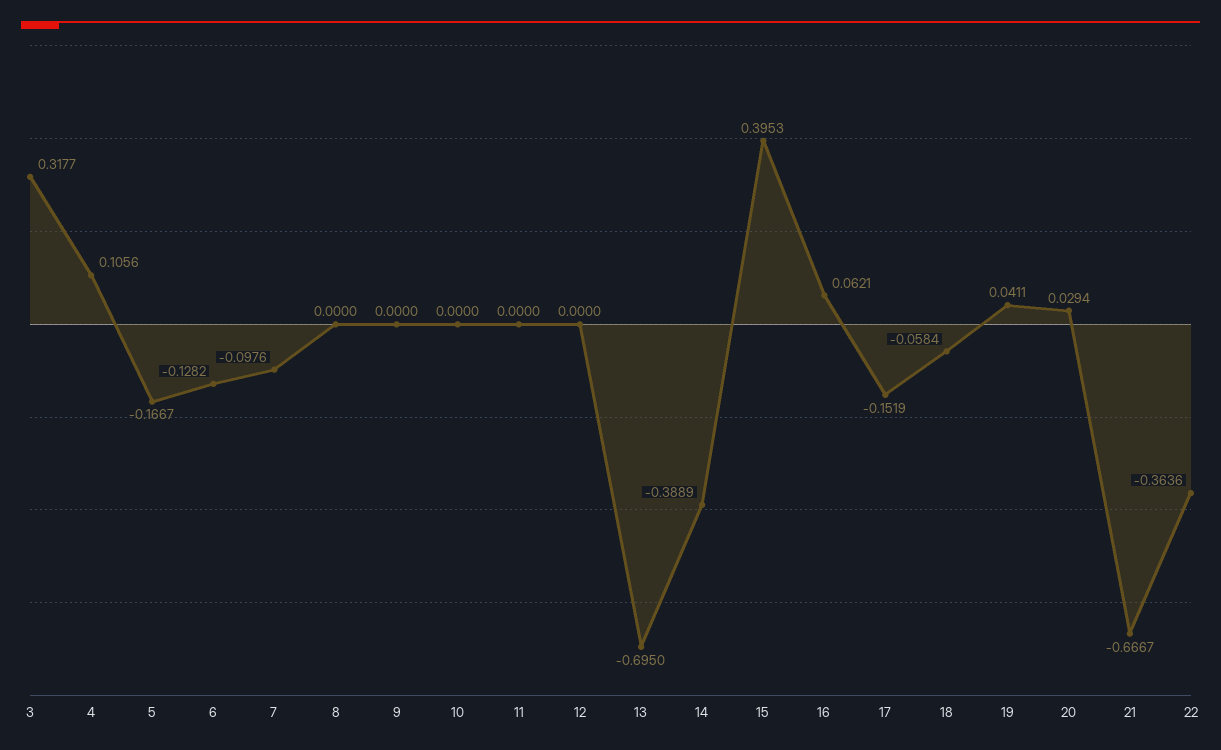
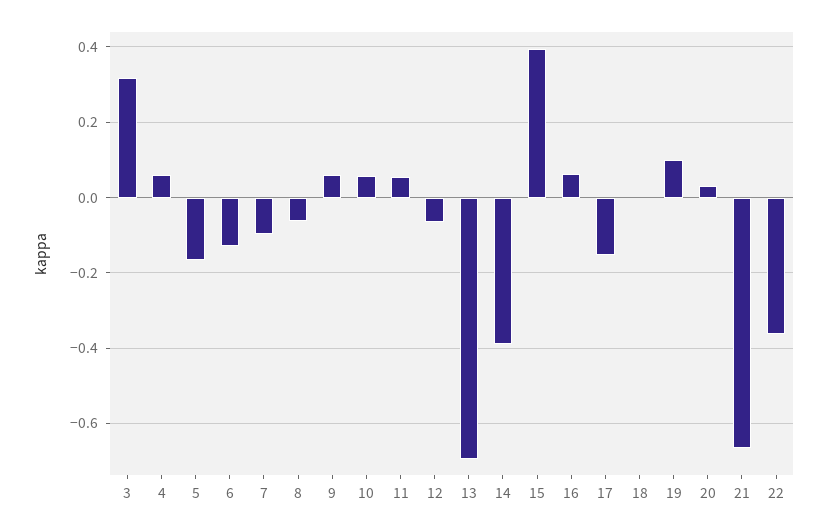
  {
    "3": 0.3177,
-   "4": 0.1056,
+   "4": 0.06,
    "5": -0.1667,
    "6": -0.1282,
    "7": -0.0976,
-   "8": 0,
+   "8": -0.06,
-   "9": 0,
+   "9": 0.06,
-   "10": 0,
+   "10": 0.06,
-   "11": 0,
+   "11": 0.06,
-   "12": 0,
+   "12": -0.06,
    "13": -0.695,
    "14": -0.3889,
    "15": 0.3953,
    "16": 0.0621,
    "17": -0.1519,
-   "18": -0.0584,
+   "18": 0,
-   "19": 0.0411,
+   "19": 0.1,
    "20": 0.0294,
    "21": -0.6667,
    "22": -0.3636
  }

